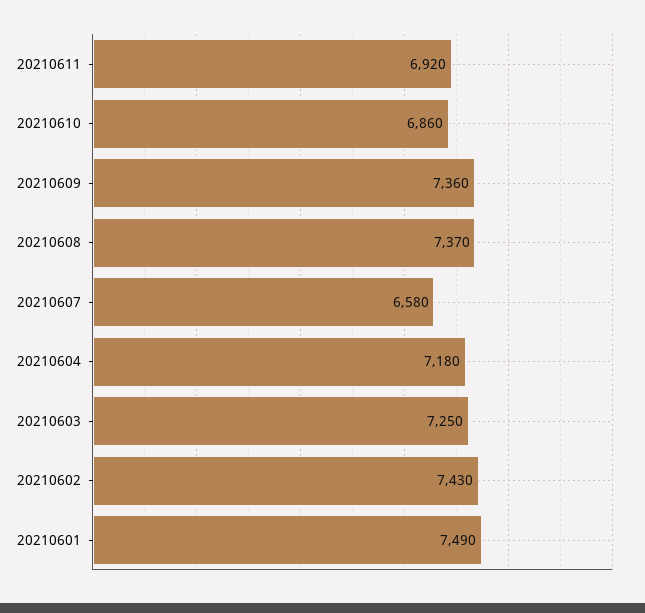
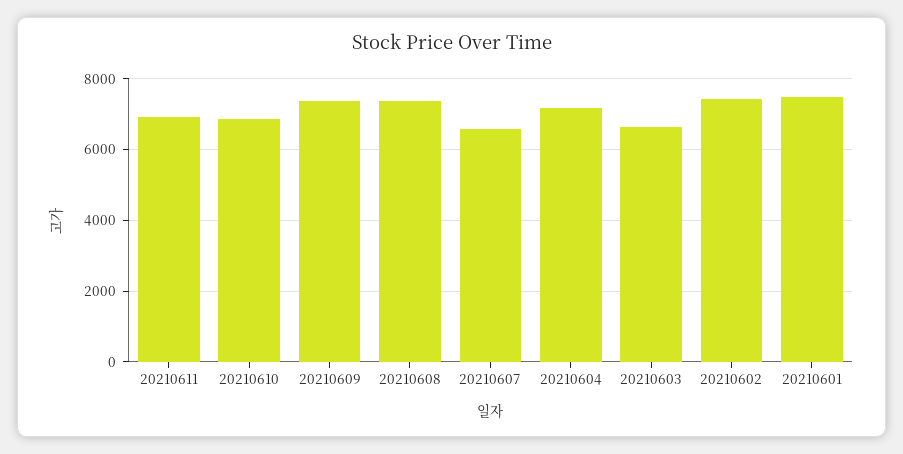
  {
    "20210611": 6920,
    "20210610": 6860,
    "20210609": 7360,
    "20210608": 7370,
    "20210607": 6580,
    "20210604": 7180,
-   "20210603": 7250,
+   "20210603": 6600,
    "20210602": 7430,
    "20210601": 7490
  }

